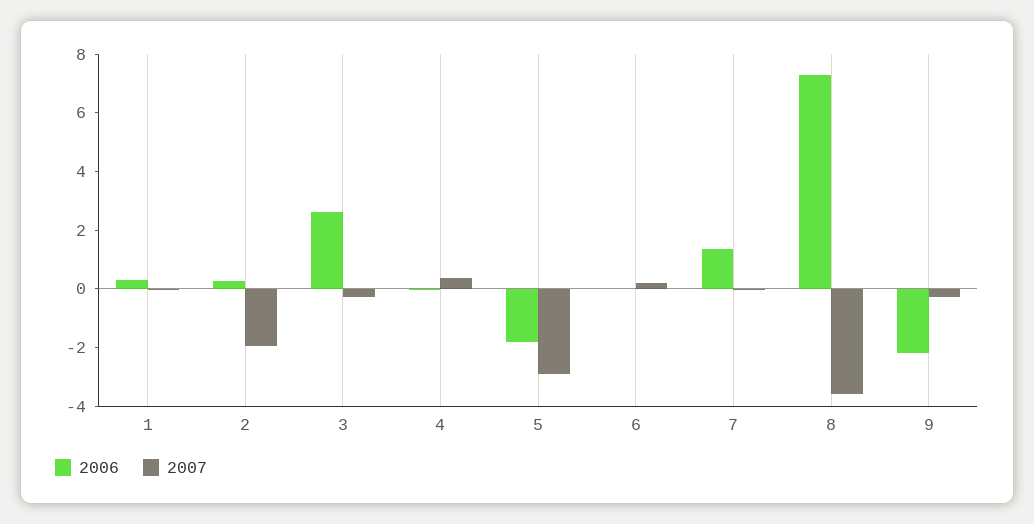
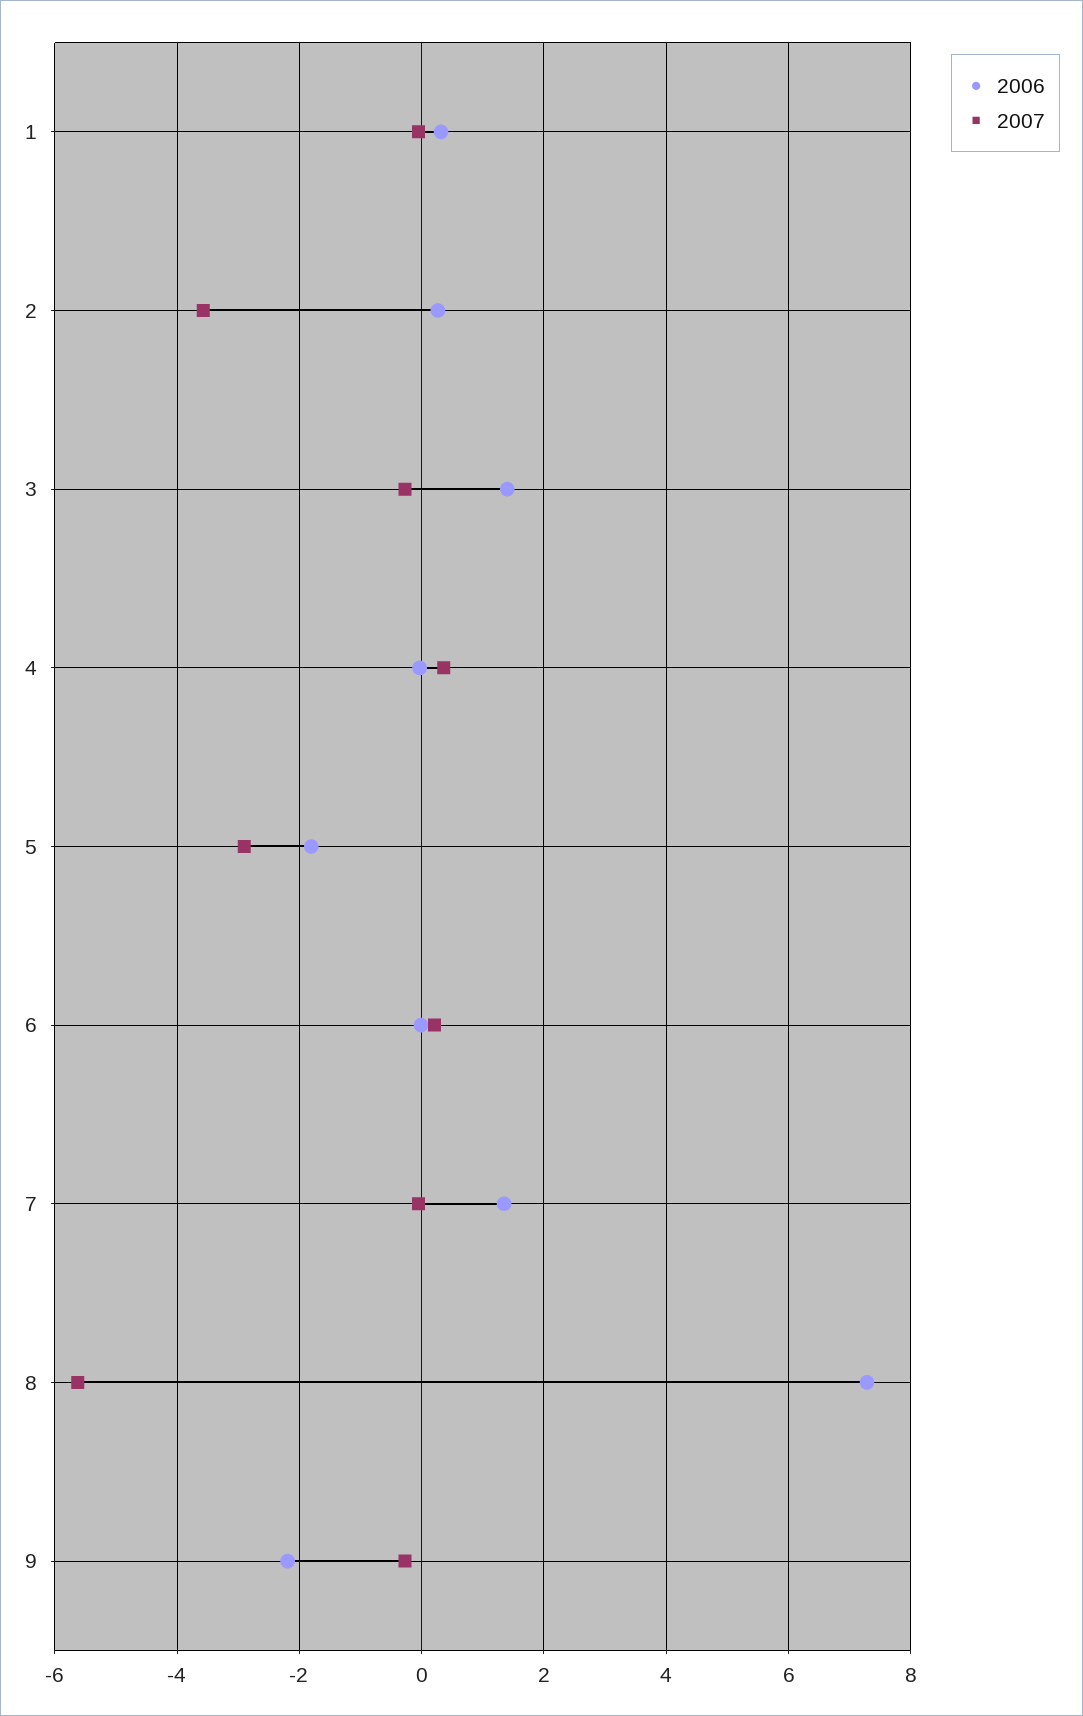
  {
    "2006": {
      "1": 0.4,
      "2": 0.2,
-     "3": 2.5,
+     "3": 1.4,
      "4": 0,
      "5": -1.8,
      "6": 0,
      "7": 1.4,
      "8": 7.2,
      "9": -2.2
    },
    "2007": {
      "1": 0,
-     "2": -2,
+     "2": -3.6,
      "3": -0.2,
      "4": 0.4,
      "5": -3,
      "6": 0.2,
      "7": 0,
-     "8": -3.5,
+     "8": -5.6,
      "9": -0.2
    }
  }

